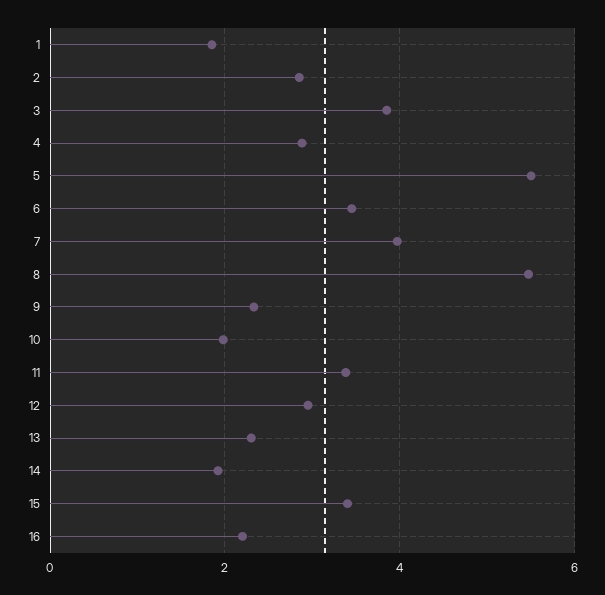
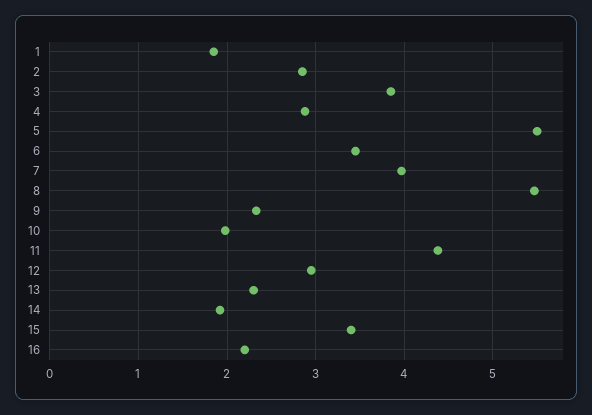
  {
    "1": 1.9,
    "2": 2.9,
    "3": 3.9,
    "4": 2.9,
    "5": 5.5,
    "6": 3.5,
    "7": 4,
    "8": 5.5,
    "9": 2.3,
    "10": 2,
-   "11": 3.4,
+   "11": 4.4,
    "12": 3,
    "13": 2.3,
    "14": 1.9,
    "15": 3.4,
    "16": 2.2
  }

